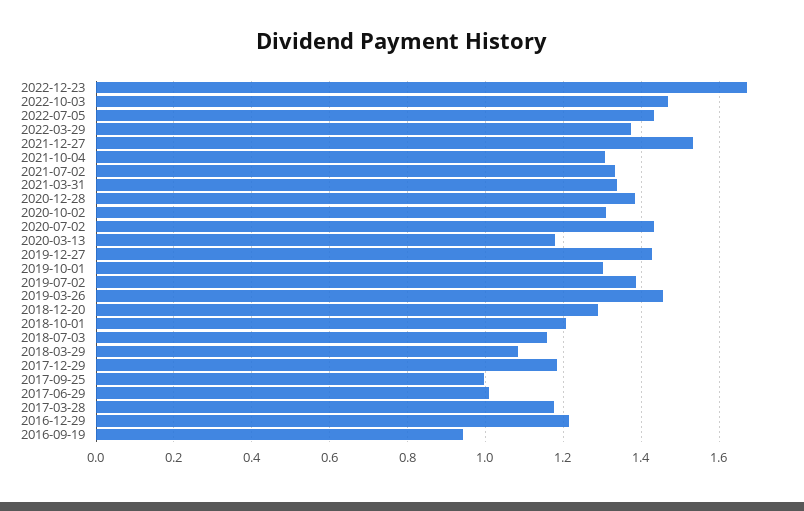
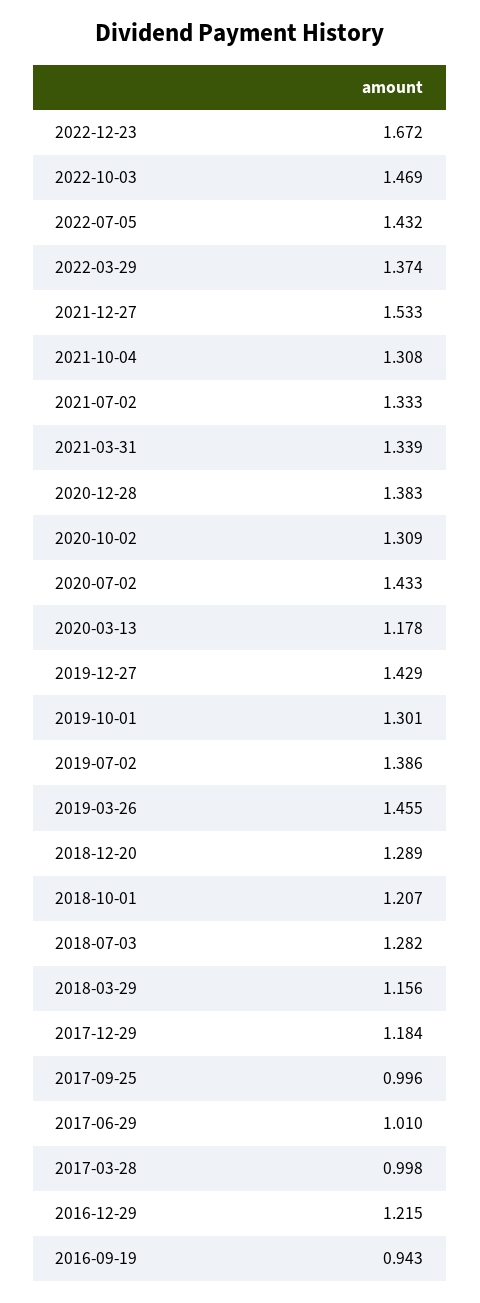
  {
    "2022-12-23": 1.672,
    "2022-10-03": 1.469,
    "2022-07-05": 1.432,
    "2022-03-29": 1.374,
    "2021-12-27": 1.533,
    "2021-10-04": 1.308,
    "2021-07-02": 1.333,
    "2021-03-31": 1.339,
    "2020-12-28": 1.383,
    "2020-10-02": 1.309,
    "2020-07-02": 1.433,
    "2020-03-13": 1.178,
    "2019-12-27": 1.429,
    "2019-10-01": 1.301,
    "2019-07-02": 1.386,
    "2019-03-26": 1.455,
    "2018-12-20": 1.289,
    "2018-10-01": 1.207,
-   "2018-07-03": 1.16,
+   "2018-07-03": 1.282,
-   "2018-03-29": 1.08,
+   "2018-03-29": 1.156,
    "2017-12-29": 1.184,
    "2017-09-25": 0.996,
    "2017-06-29": 1.01,
-   "2017-03-28": 1.18,
+   "2017-03-28": 0.998,
    "2016-12-29": 1.215,
    "2016-09-19": 0.943
  }

